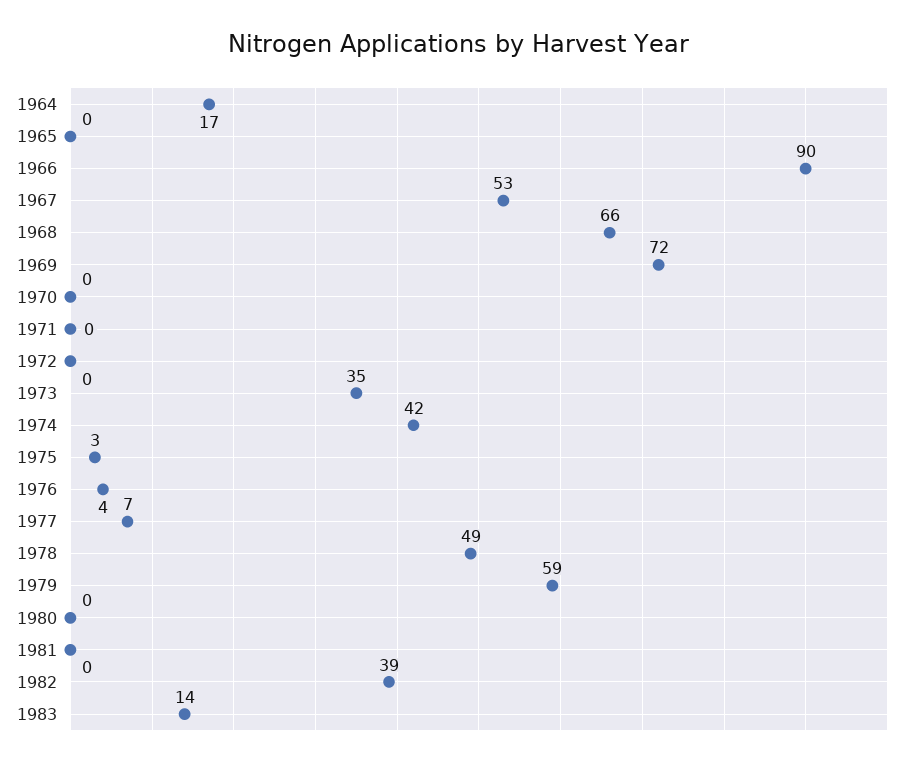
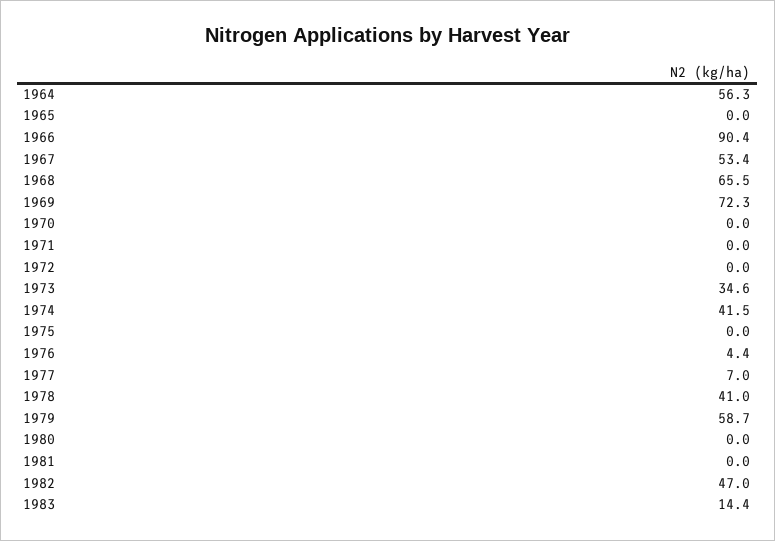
  {
-   "1964": 17,
+   "1964": 56.3,
    "1965": 0,
    "1966": 90.4,
    "1967": 53.4,
    "1968": 65.5,
    "1969": 72.3,
    "1970": 0,
    "1971": 0,
    "1972": 0,
    "1973": 34.6,
    "1974": 41.5,
-   "1975": 3,
+   "1975": 0,
    "1976": 4.4,
    "1977": 7,
-   "1978": 49,
+   "1978": 41,
    "1979": 58.7,
    "1980": 0,
    "1981": 0,
-   "1982": 39,
+   "1982": 47,
    "1983": 14.4
  }

